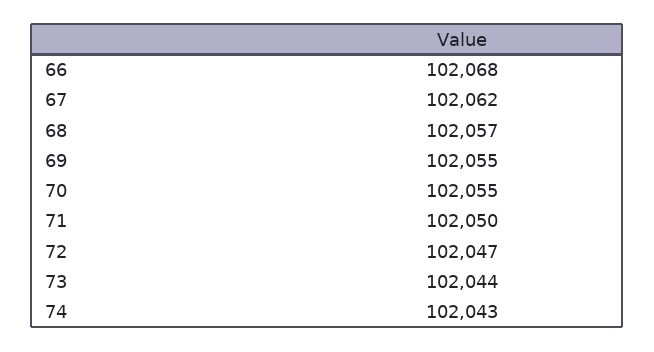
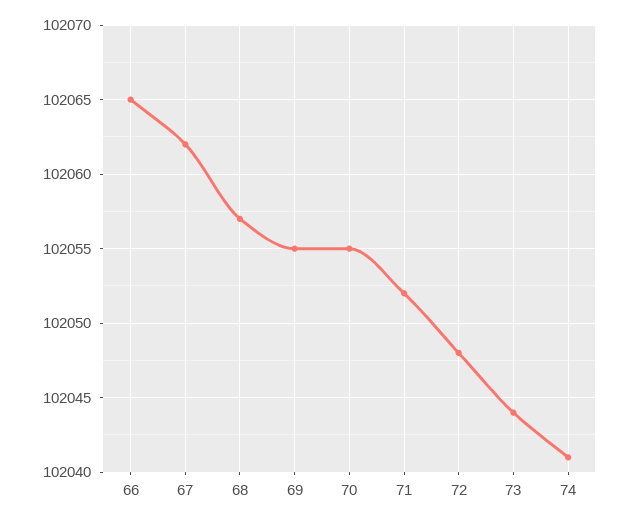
  {
-   "66": 102068,
+   "66": 102065,
    "67": 102062,
    "68": 102057,
    "69": 102055,
    "70": 102055,
-   "71": 102050,
+   "71": 102052,
-   "72": 102047,
+   "72": 102048,
    "73": 102044,
-   "74": 102043
+   "74": 102041
  }

